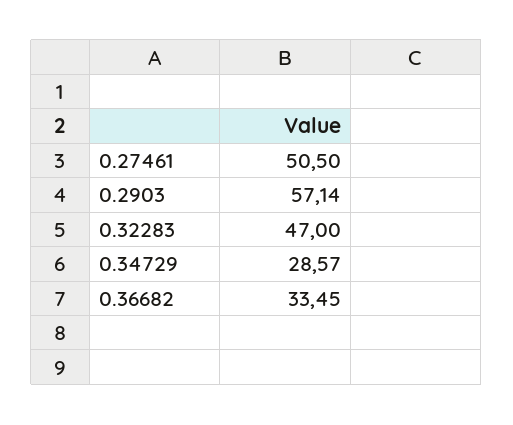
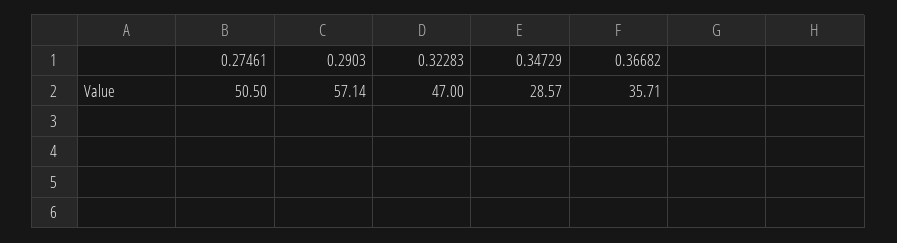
  {
    "0.27461": 50.5,
    "0.2903": 57.14,
    "0.32283": 47,
    "0.34729": 28.57,
-   "0.36682": 33.45
+   "0.36682": 35.71
  }

